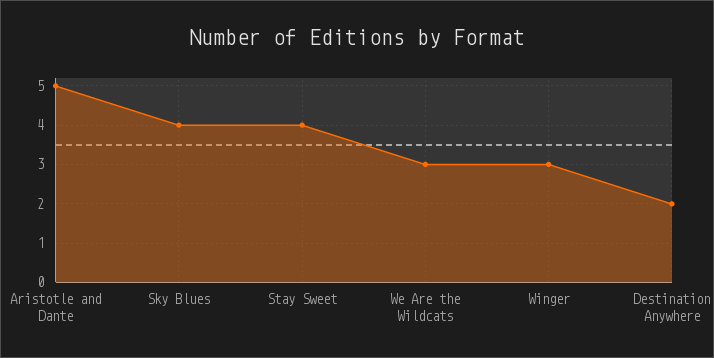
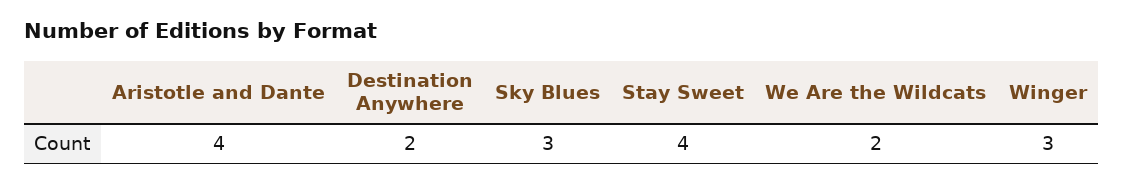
  {
-   "Aristotle and Dante": 5,
+   "Aristotle and Dante": 4,
-   "Sky Blues": 4,
+   "Sky Blues": 3,
    "Stay Sweet": 4,
-   "We Are the Wildcats": 3,
+   "We Are the Wildcats": 2,
    "Winger": 3,
    "Destination Anywhere": 2
  }

